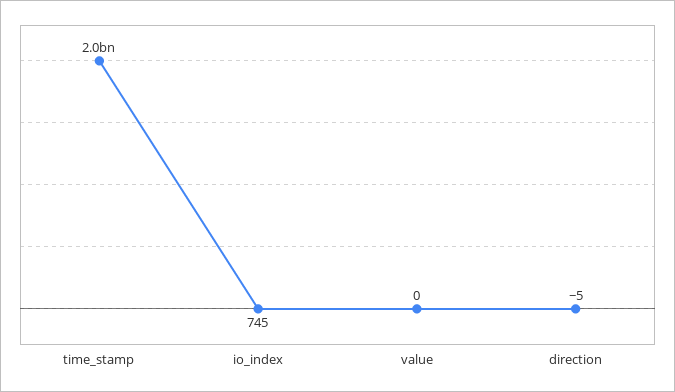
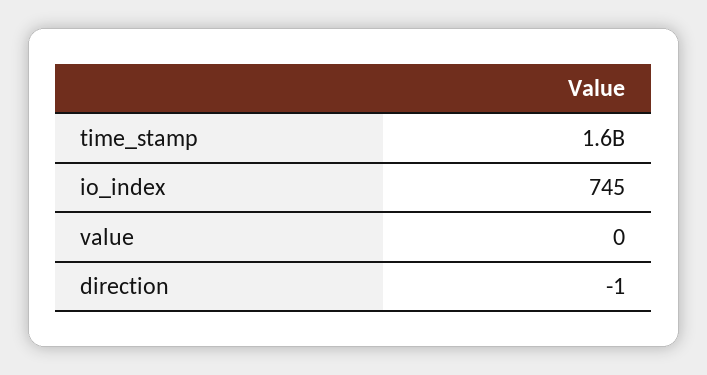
  {
-   "time_stamp": 2000000000,
+   "time_stamp": 1600000000,
    "io_index": 745,
    "value": 0,
-   "direction": -5
+   "direction": -1
  }

